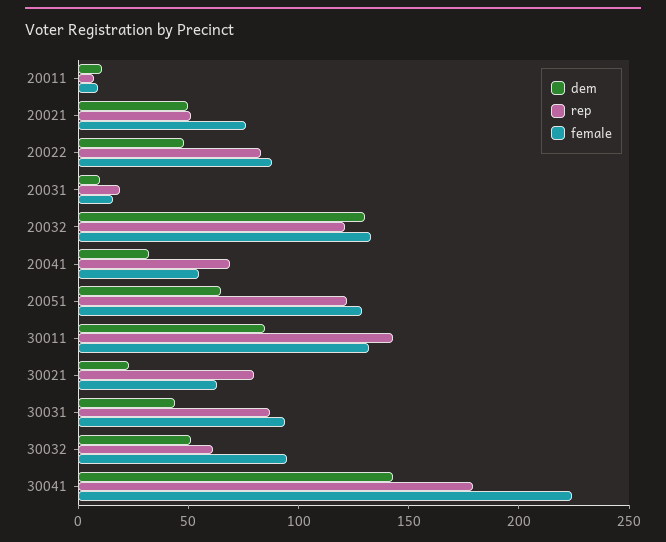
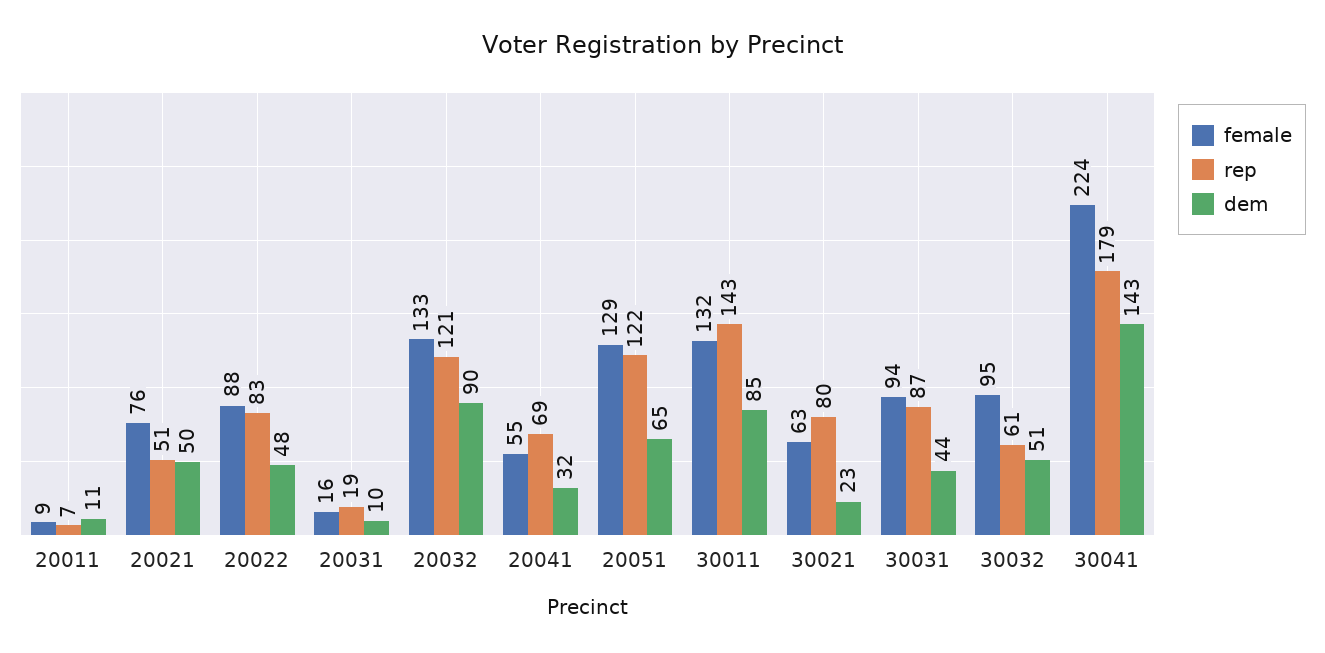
  {
    "dem": {
      "20011": 11,
      "20021": 50,
      "20022": 48,
      "20031": 10,
-     "20032": 130,
+     "20032": 90,
      "20041": 32,
      "20051": 65,
      "30011": 85,
      "30021": 23,
      "30031": 44,
      "30032": 51,
      "30041": 143
    },
    "rep": {
      "20011": 7,
      "20021": 51,
      "20022": 83,
      "20031": 19,
      "20032": 121,
      "20041": 69,
      "20051": 122,
      "30011": 143,
      "30021": 80,
      "30031": 87,
      "30032": 61,
      "30041": 179
    },
    "female": {
      "20011": 9,
      "20021": 76,
      "20022": 88,
      "20031": 16,
      "20032": 133,
      "20041": 55,
      "20051": 129,
      "30011": 132,
      "30021": 63,
      "30031": 94,
      "30032": 95,
      "30041": 224
    }
  }

